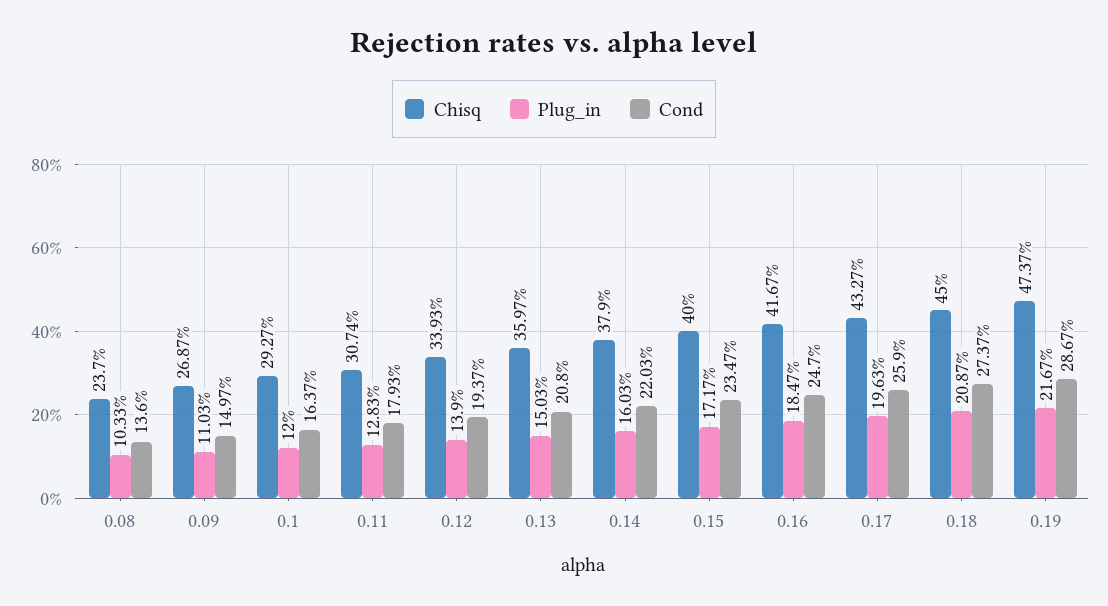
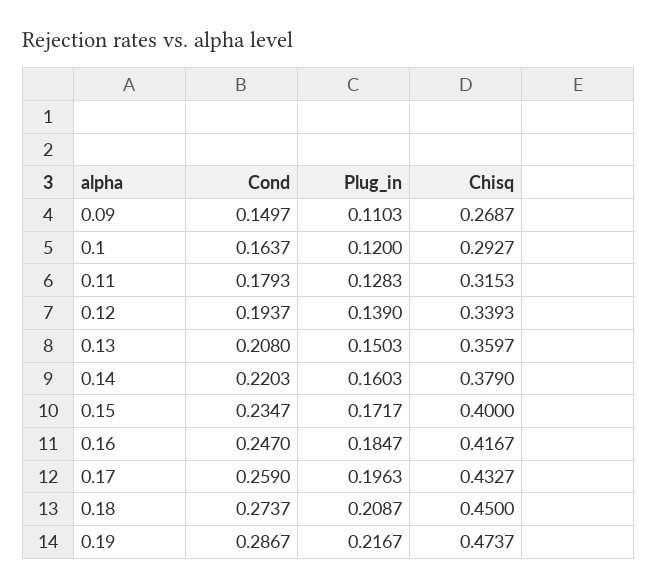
  {
    "Chisq": {
-     "0.08": 0.237,
      "0.09": 0.2687,
      "0.1": 0.2927,
-     "0.11": 0.3074,
+     "0.11": 0.3153,
      "0.12": 0.3393,
      "0.13": 0.3597,
      "0.14": 0.379,
      "0.15": 0.4,
      "0.16": 0.4167,
      "0.17": 0.4327,
      "0.18": 0.45,
      "0.19": 0.4737
    },
    "Plug_in": {
-     "0.08": 0.1033,
      "0.09": 0.1103,
      "0.1": 0.12,
      "0.11": 0.1283,
      "0.12": 0.139,
      "0.13": 0.1503,
      "0.14": 0.1603,
      "0.15": 0.1717,
      "0.16": 0.1847,
      "0.17": 0.1963,
      "0.18": 0.2087,
      "0.19": 0.2167
    },
    "Cond": {
-     "0.08": 0.136,
      "0.09": 0.1497,
      "0.1": 0.1637,
      "0.11": 0.1793,
      "0.12": 0.1937,
      "0.13": 0.208,
      "0.14": 0.2203,
      "0.15": 0.2347,
      "0.16": 0.247,
      "0.17": 0.259,
      "0.18": 0.2737,
      "0.19": 0.2867
    }
  }

